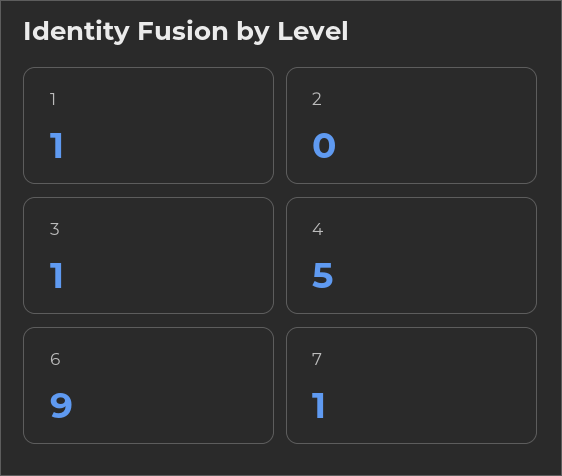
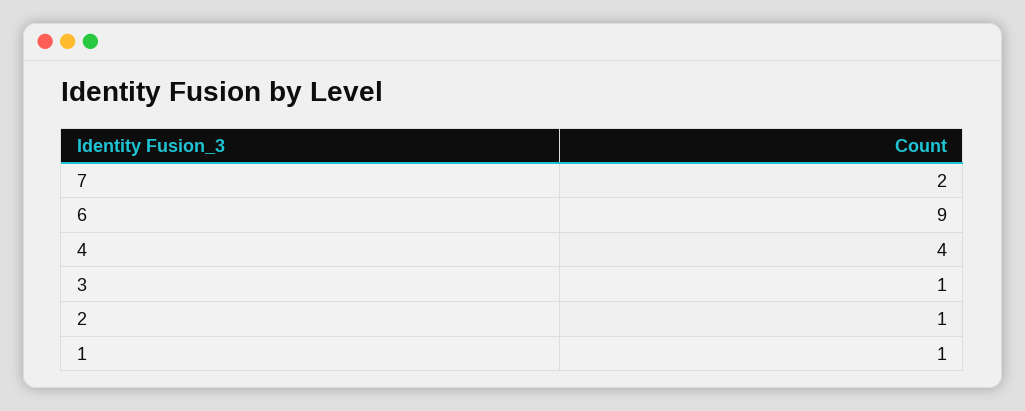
  {
    "1": 1,
-   "2": 0,
+   "2": 1,
    "3": 1,
-   "4": 5,
+   "4": 4,
    "6": 9,
-   "7": 1
+   "7": 2
  }

